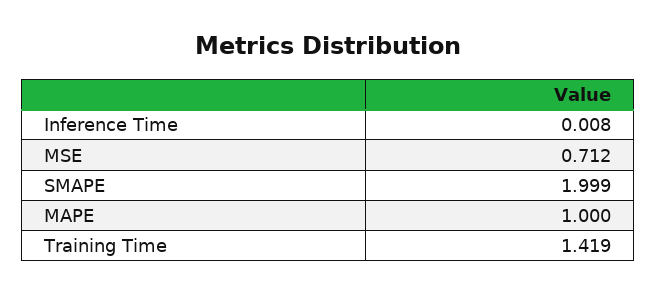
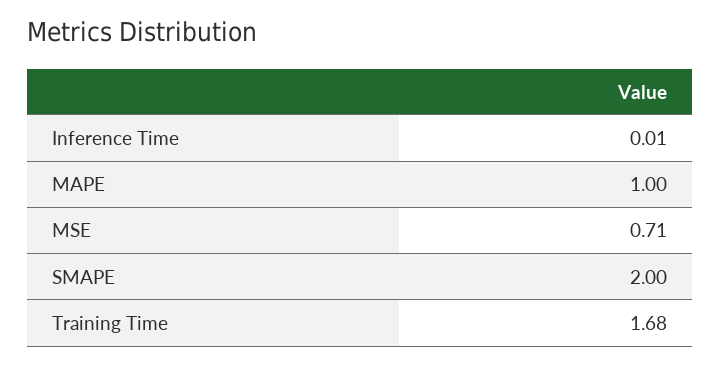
  {
    "Inference Time": 0.008,
    "MSE": 0.712,
    "SMAPE": 1.999,
    "MAPE": 1,
-   "Training Time": 1.419
+   "Training Time": 1.68
  }

